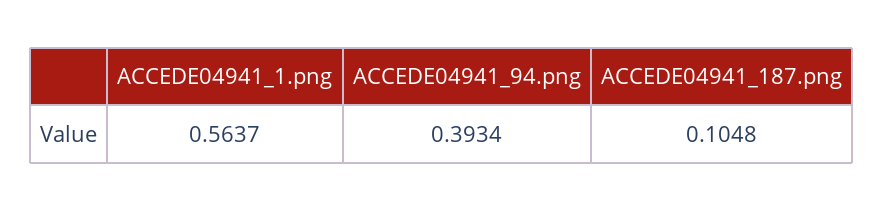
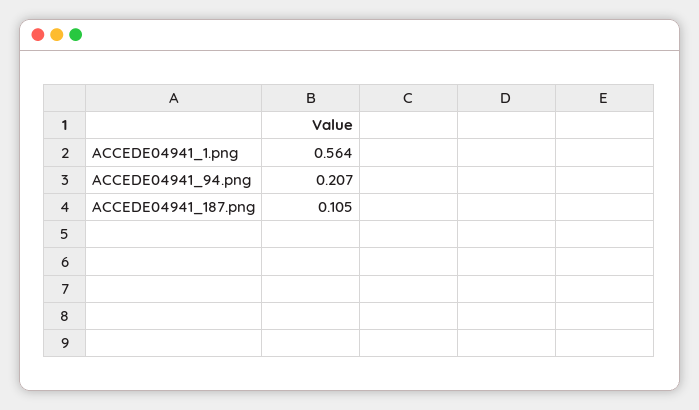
  {
    "ACCEDE04941_1.png": 0.5637,
-   "ACCEDE04941_94.png": 0.3934,
+   "ACCEDE04941_94.png": 0.207,
    "ACCEDE04941_187.png": 0.1048
  }

